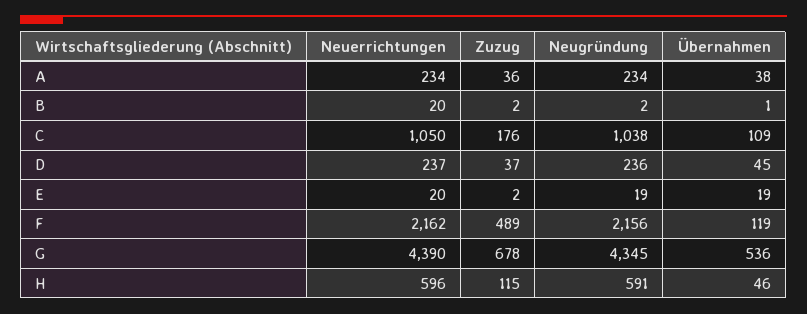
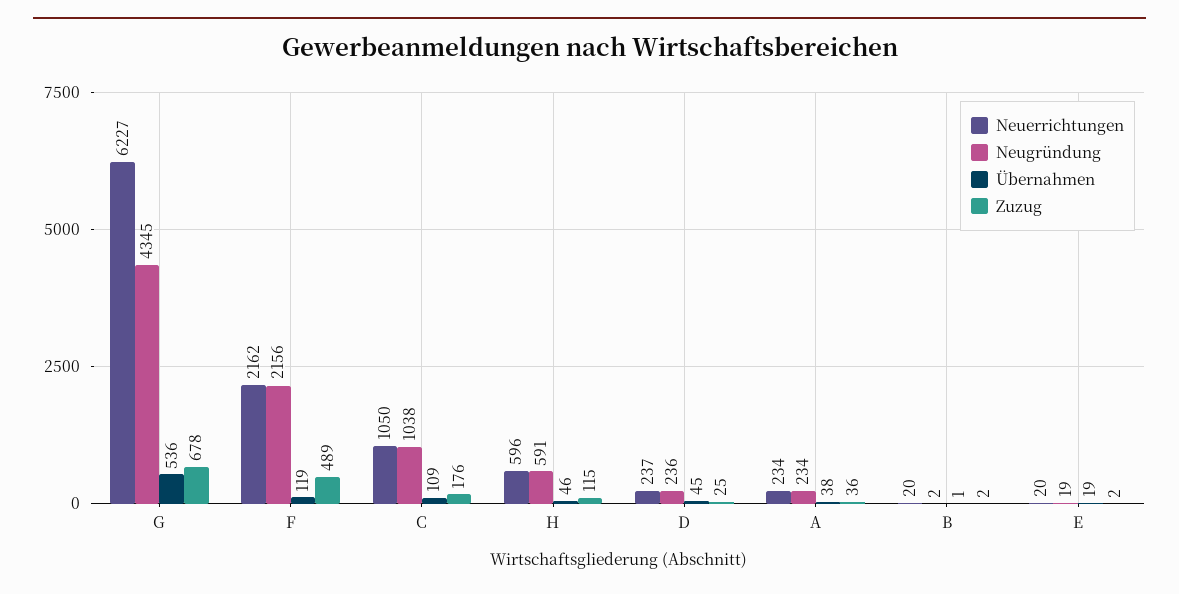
  {
    "Neuerrichtungen": {
      "A": 234,
      "B": 20,
      "C": 1050,
      "D": 237,
      "E": 20,
      "F": 2162,
-     "G": 4390,
+     "G": 6227,
      "H": 596
    },
    "Zuzug": {
      "A": 36,
      "B": 2,
      "C": 176,
-     "D": 37,
+     "D": 25,
      "E": 2,
      "F": 489,
      "G": 678,
      "H": 115
    },
    "Neugründung": {
      "A": 234,
      "B": 2,
      "C": 1038,
      "D": 236,
      "E": 19,
      "F": 2156,
      "G": 4345,
      "H": 591
    },
    "Übernahmen": {
      "A": 38,
      "B": 1,
      "C": 109,
      "D": 45,
      "E": 19,
      "F": 119,
      "G": 536,
      "H": 46
    }
  }

